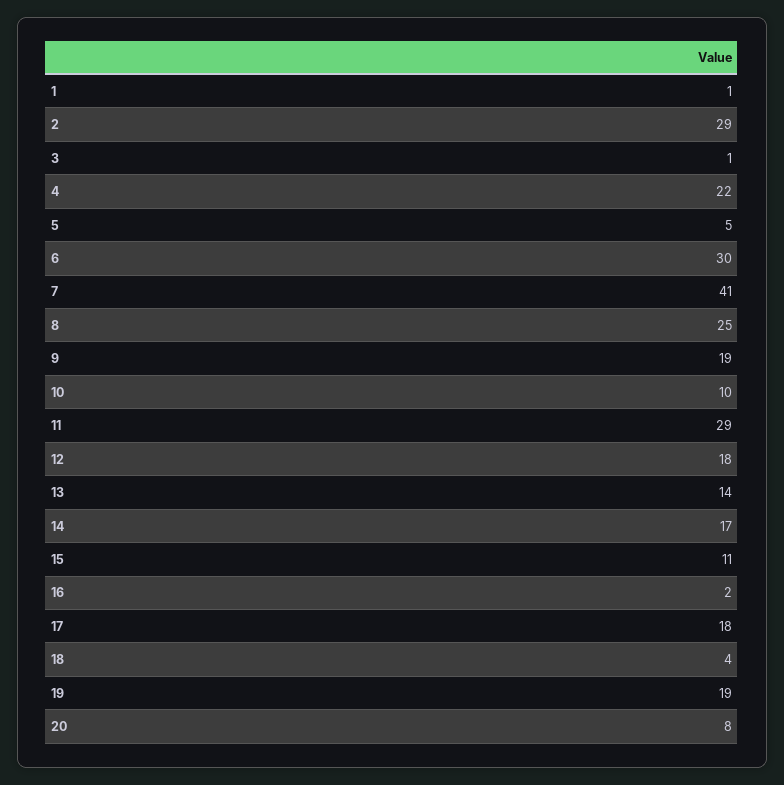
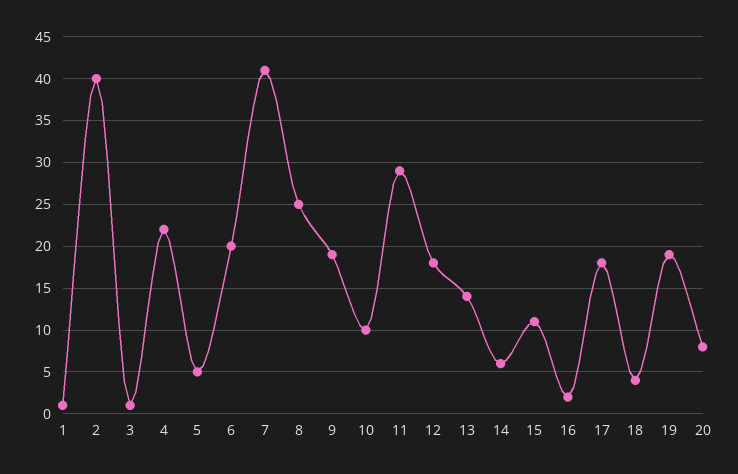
  {
    "1": 1,
-   "2": 29,
+   "2": 40,
    "3": 1,
    "4": 22,
    "5": 5,
-   "6": 30,
+   "6": 20,
    "7": 41,
    "8": 25,
    "9": 19,
    "10": 10,
    "11": 29,
    "12": 18,
    "13": 14,
-   "14": 17,
+   "14": 6,
    "15": 11,
    "16": 2,
    "17": 18,
    "18": 4,
    "19": 19,
    "20": 8
  }

